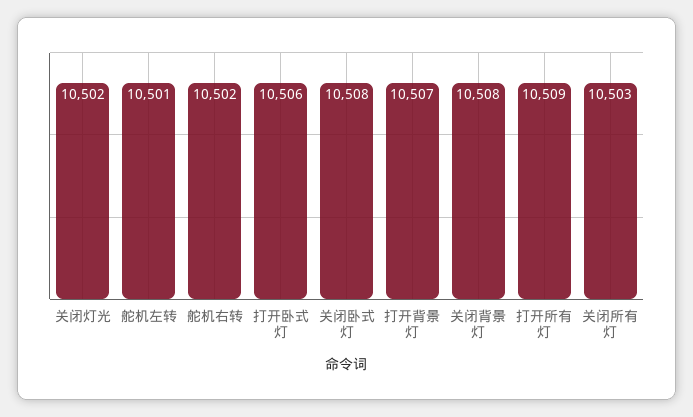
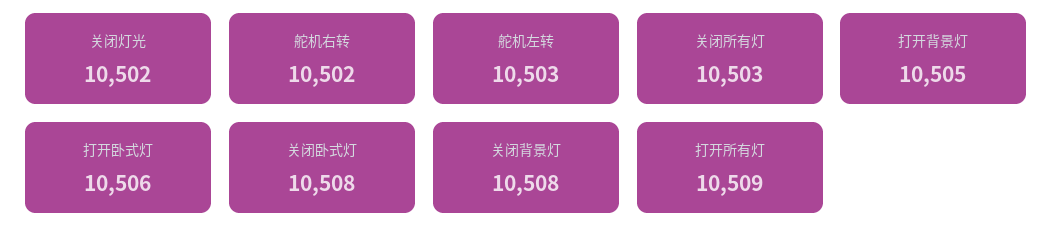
  {
    "关闭灯光": 10502,
-   "舵机左转": 10501,
+   "舵机左转": 10503,
    "舵机右转": 10502,
    "打开卧式灯": 10506,
    "关闭卧式灯": 10508,
-   "打开背景灯": 10507,
+   "打开背景灯": 10505,
    "关闭背景灯": 10508,
    "打开所有灯": 10509,
    "关闭所有灯": 10503
  }

